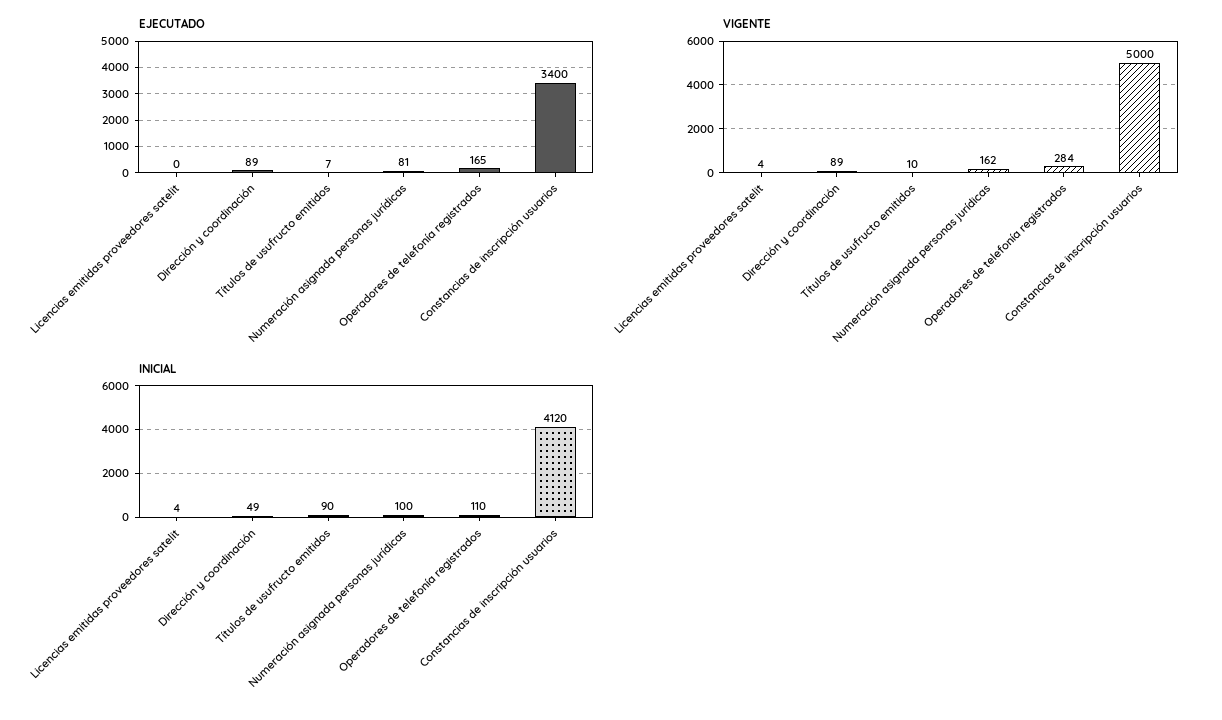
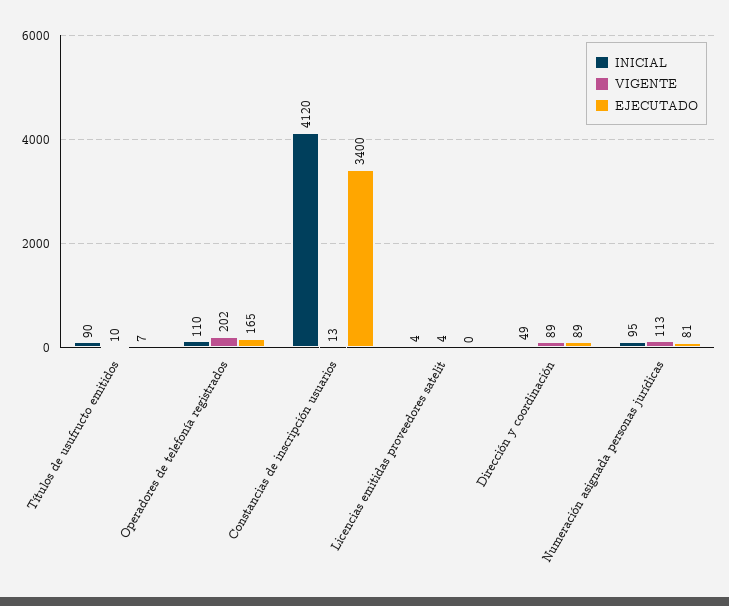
  {
    "EJECUTADO": {
      "Licencias emitidas proveedores satelit": 0,
      "Dirección y coordinación": 89,
      "Títulos de usufructo emitidos": 7,
      "Numeración asignada personas jurídicas": 81,
      "Operadores de telefonía registrados": 165,
      "Constancias de inscripción usuarios": 3400
    },
    "VIGENTE": {
      "Licencias emitidas proveedores satelit": 4,
      "Dirección y coordinación": 89,
      "Títulos de usufructo emitidos": 10,
-     "Numeración asignada personas jurídicas": 162,
+     "Numeración asignada personas jurídicas": 113,
-     "Operadores de telefonía registrados": 284,
+     "Operadores de telefonía registrados": 202,
-     "Constancias de inscripción usuarios": 5000
+     "Constancias de inscripción usuarios": 13
    },
    "INICIAL": {
      "Licencias emitidas proveedores satelit": 4,
      "Dirección y coordinación": 49,
      "Títulos de usufructo emitidos": 90,
-     "Numeración asignada personas jurídicas": 100,
+     "Numeración asignada personas jurídicas": 95,
      "Operadores de telefonía registrados": 110,
      "Constancias de inscripción usuarios": 4120
    }
  }

